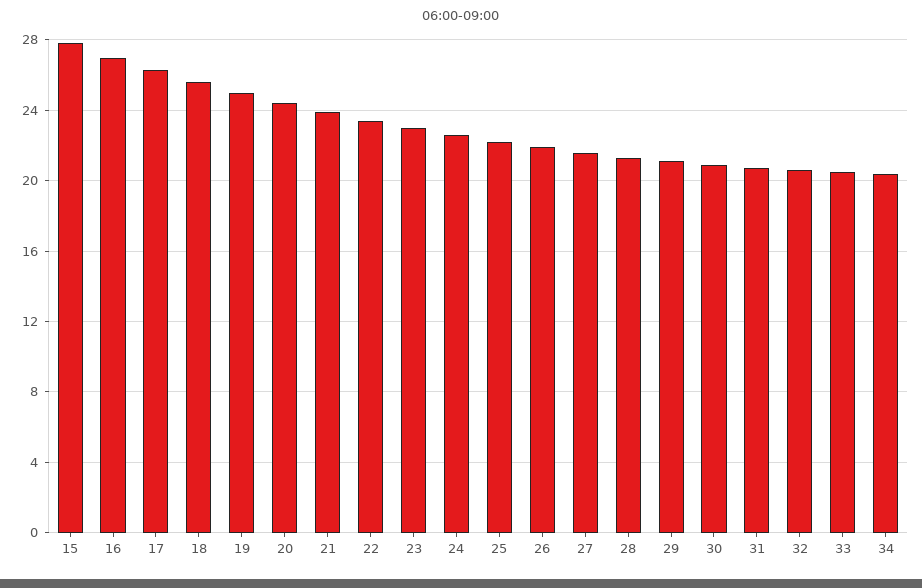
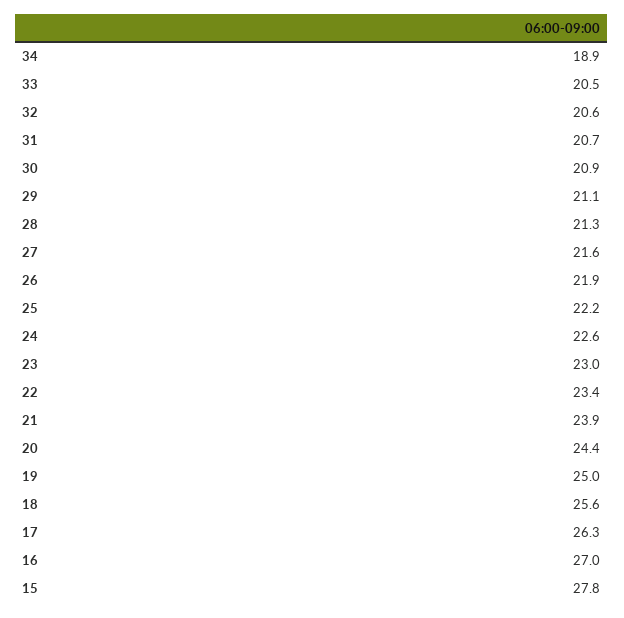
  {
    "15": 27.8,
    "16": 27,
    "17": 26.3,
    "18": 25.6,
    "19": 25,
    "20": 24.4,
    "21": 23.9,
    "22": 23.4,
    "23": 23,
    "24": 22.6,
    "25": 22.2,
    "26": 21.9,
    "27": 21.6,
    "28": 21.3,
    "29": 21.1,
    "30": 20.9,
    "31": 20.7,
    "32": 20.6,
    "33": 20.5,
-   "34": 20.5
+   "34": 18.9
  }

